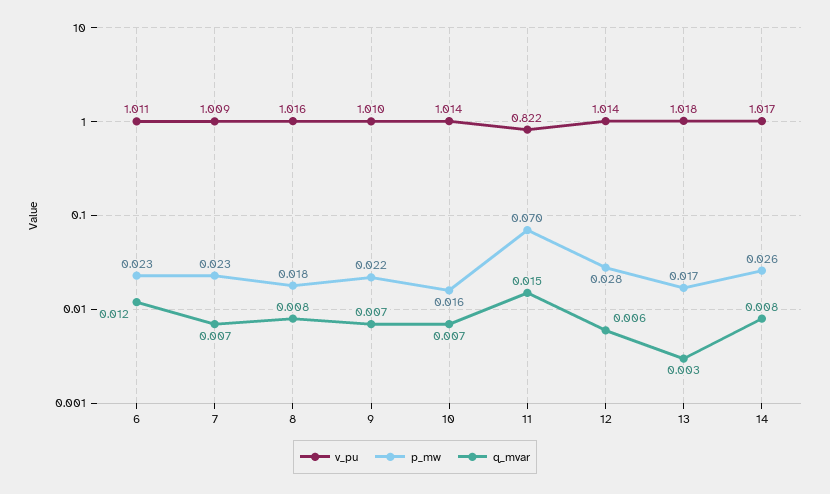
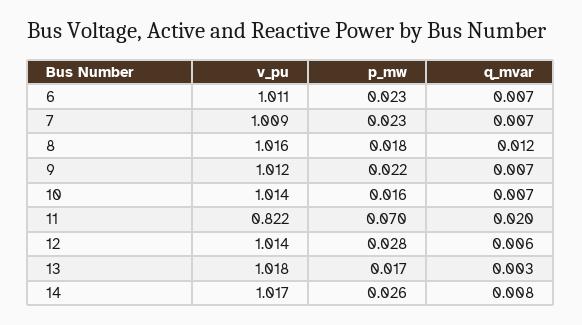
  {
    "v_pu": {
      "6": 1.011,
      "7": 1.009,
      "8": 1.016,
-     "9": 1.01,
+     "9": 1.012,
      "10": 1.014,
      "11": 0.822,
      "12": 1.014,
      "13": 1.018,
      "14": 1.017
    },
    "p_mw": {
      "6": 0.023,
      "7": 0.023,
      "8": 0.018,
      "9": 0.022,
      "10": 0.016,
      "11": 0.07,
      "12": 0.028,
      "13": 0.017,
      "14": 0.026
    },
    "q_mvar": {
-     "6": 0.012,
+     "6": 0.007,
      "7": 0.007,
-     "8": 0.008,
+     "8": 0.012,
      "9": 0.007,
      "10": 0.007,
-     "11": 0.015,
+     "11": 0.02,
      "12": 0.006,
      "13": 0.003,
      "14": 0.008
    }
  }

